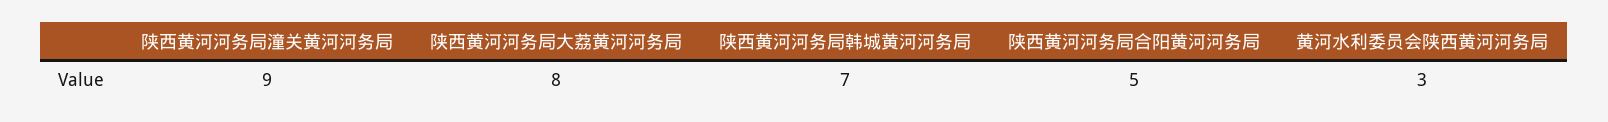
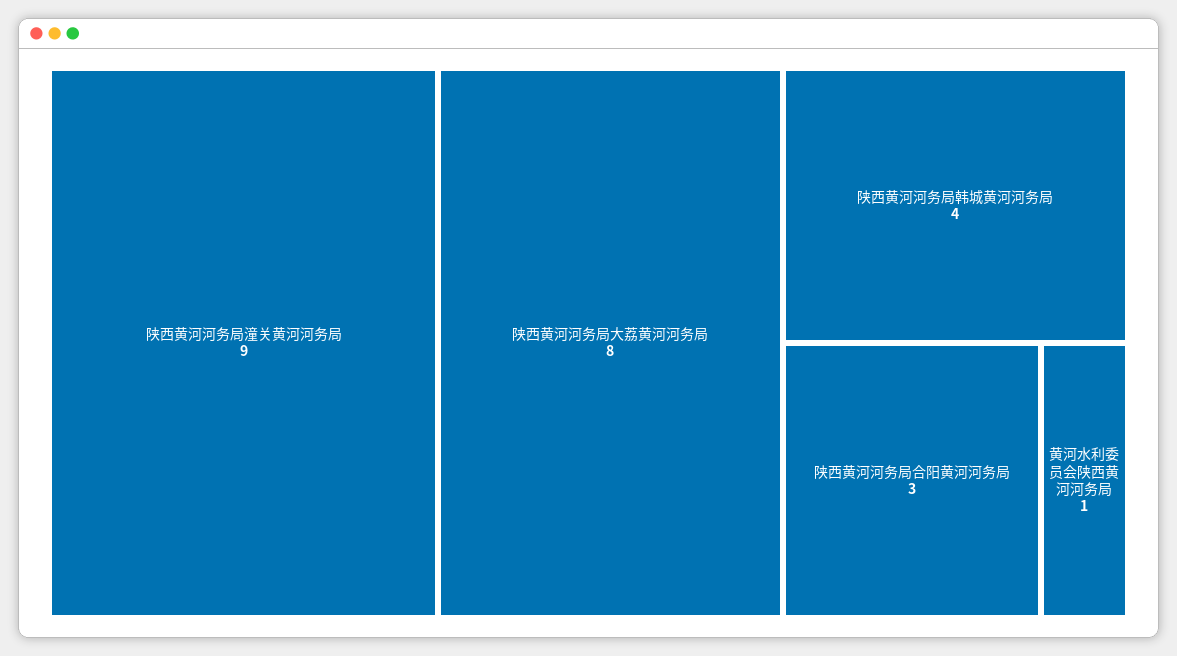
  {
    "陕西黄河河务局潼关黄河河务局": 9,
    "陕西黄河河务局大荔黄河河务局": 8,
-   "陕西黄河河务局韩城黄河河务局": 7,
+   "陕西黄河河务局韩城黄河河务局": 4,
-   "陕西黄河河务局合阳黄河河务局": 5,
+   "陕西黄河河务局合阳黄河河务局": 3,
-   "黄河水利委员会陕西黄河河务局": 3
+   "黄河水利委员会陕西黄河河务局": 1
  }

